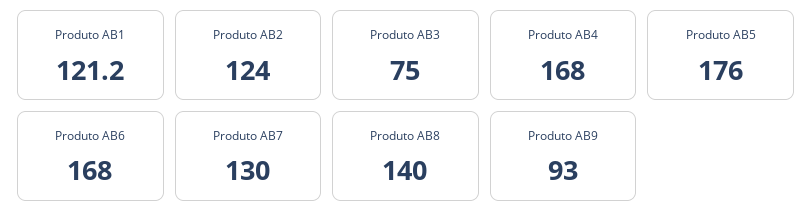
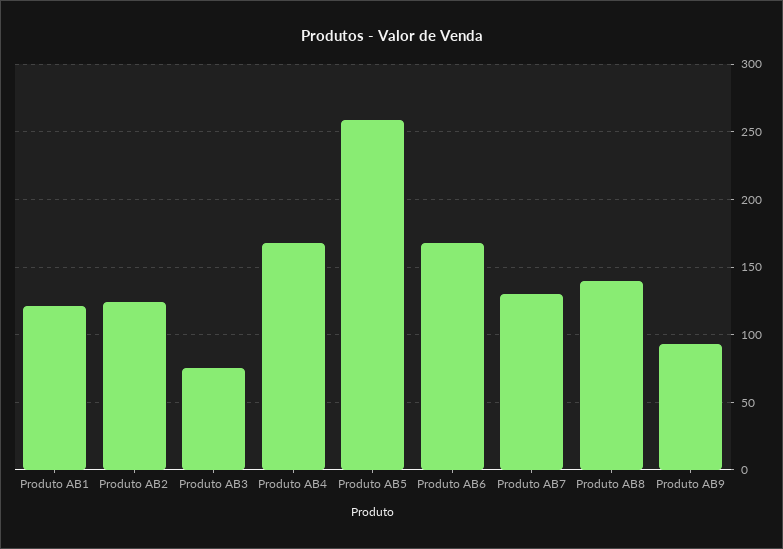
  {
    "Produto AB1": 121.2,
    "Produto AB2": 124,
    "Produto AB3": 75,
    "Produto AB4": 168,
-   "Produto AB5": 176,
+   "Produto AB5": 260,
    "Produto AB6": 168,
    "Produto AB7": 130,
    "Produto AB8": 140,
    "Produto AB9": 93
  }

